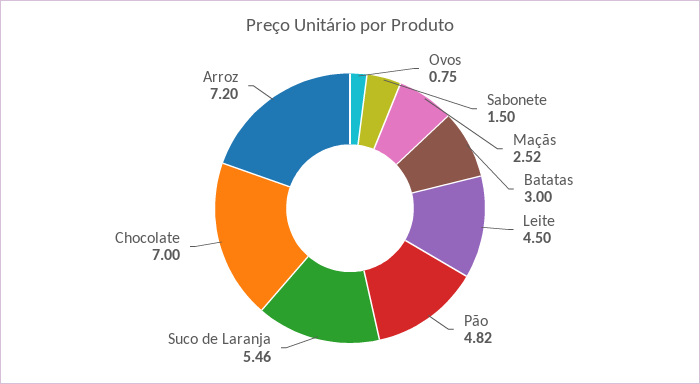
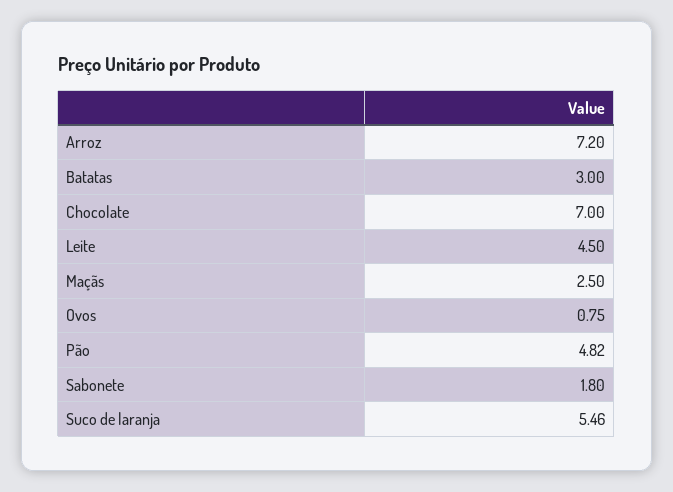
  {
    "Ovos": 0.75,
-   "Sabonete": 1.5,
+   "Sabonete": 1.8,
-   "Maçãs": 2.52,
+   "Maçãs": 2.5,
    "Batatas": 3,
    "Leite": 4.5,
    "Pão": 4.82,
    "Suco de Laranja": 5.46,
    "Chocolate": 7,
    "Arroz": 7.2
  }

